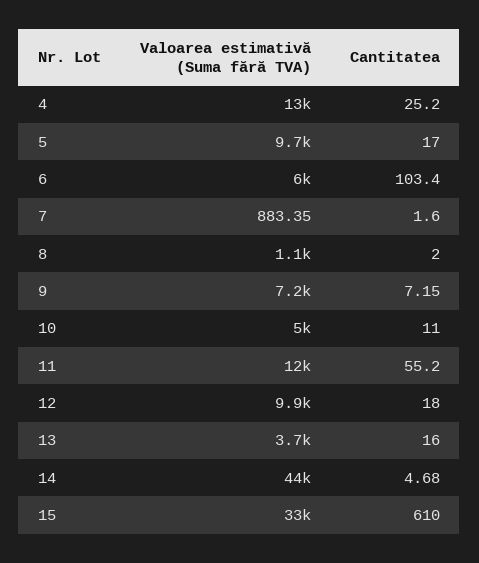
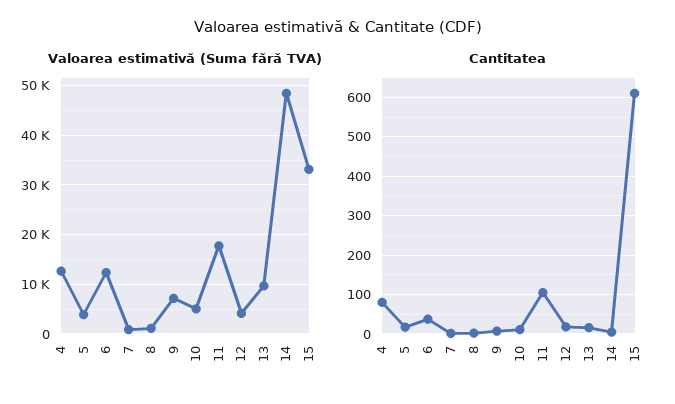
  {
    "Valoarea estimativă (Suma fără TVA)": {
      "4": 13000,
-     "5": 9700,
+     "5": 4000,
-     "6": 6000,
+     "6": 12000,
      "7": 883.35,
      "8": 1100,
      "9": 7200,
      "10": 5000,
-     "11": 12000,
+     "11": 18000,
-     "12": 9900,
+     "12": 4000,
-     "13": 3700,
+     "13": 10000,
-     "14": 44000,
+     "14": 48000,
      "15": 33000
    },
    "Cantitatea": {
-     "4": 25.2,
+     "4": 80,
      "5": 17,
-     "6": 103.4,
+     "6": 40,
      "7": 1.6,
      "8": 2,
      "9": 7.15,
      "10": 11,
-     "11": 55.2,
+     "11": 100,
      "12": 18,
      "13": 16,
      "14": 4.68,
      "15": 610
    }
  }

